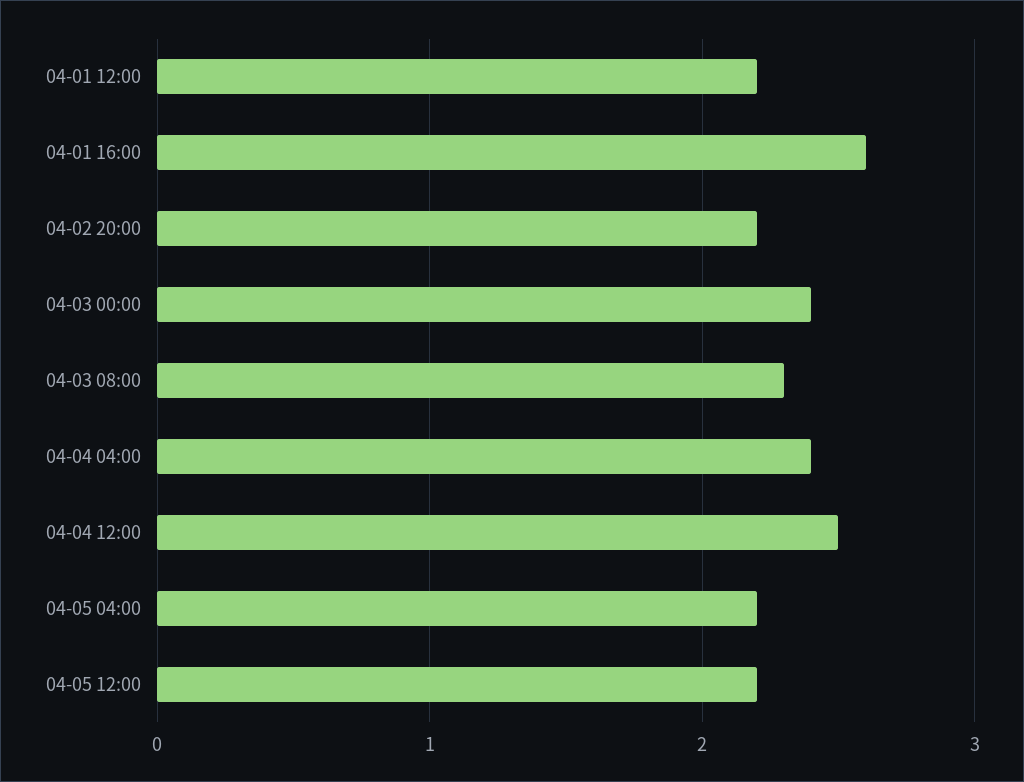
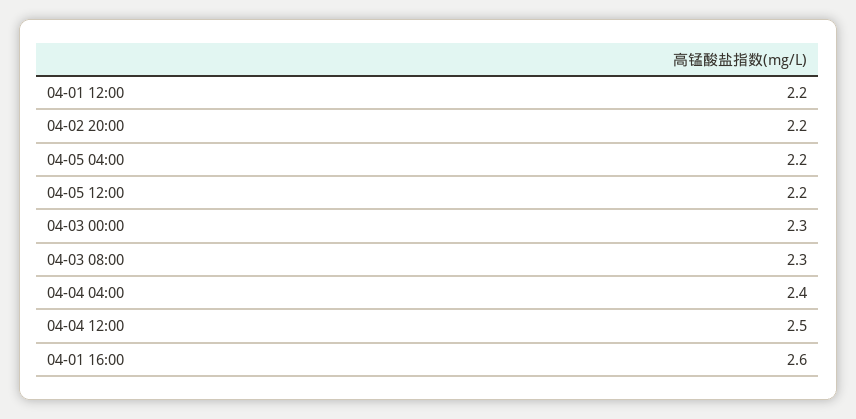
  {
    "04-01 12:00": 2.2,
    "04-01 16:00": 2.6,
    "04-02 20:00": 2.2,
-   "04-03 00:00": 2.4,
+   "04-03 00:00": 2.3,
    "04-03 08:00": 2.3,
    "04-04 04:00": 2.4,
    "04-04 12:00": 2.5,
    "04-05 04:00": 2.2,
    "04-05 12:00": 2.2
  }

